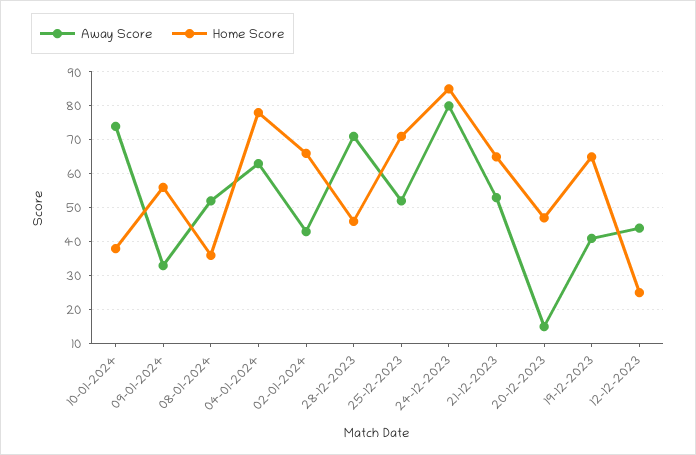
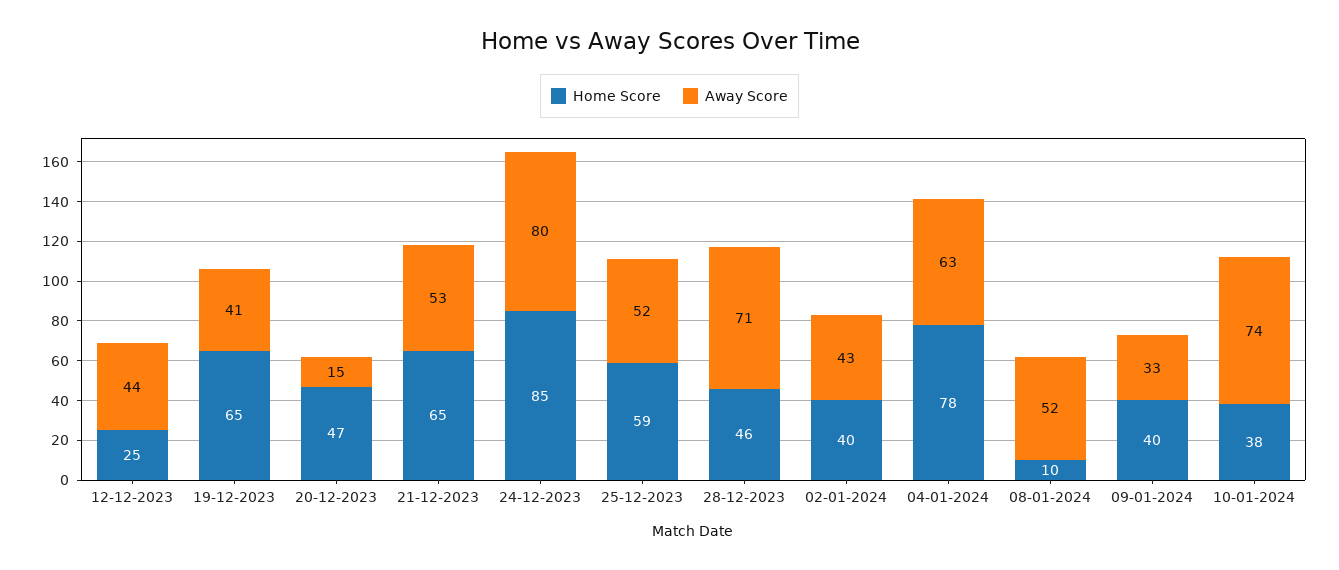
  {
    "Away Score": {
      "10-01-2024": 74,
      "09-01-2024": 33,
      "08-01-2024": 52,
      "04-01-2024": 63,
      "02-01-2024": 43,
      "28-12-2023": 71,
      "25-12-2023": 52,
      "24-12-2023": 80,
      "21-12-2023": 53,
      "20-12-2023": 15,
      "19-12-2023": 41,
      "12-12-2023": 44
    },
    "Home Score": {
      "10-01-2024": 38,
-     "09-01-2024": 55,
+     "09-01-2024": 40,
-     "08-01-2024": 35,
+     "08-01-2024": 10,
      "04-01-2024": 78,
-     "02-01-2024": 65,
+     "02-01-2024": 40,
      "28-12-2023": 46,
-     "25-12-2023": 70,
+     "25-12-2023": 59,
      "24-12-2023": 85,
      "21-12-2023": 65,
      "20-12-2023": 47,
      "19-12-2023": 65,
      "12-12-2023": 25
    }
  }

